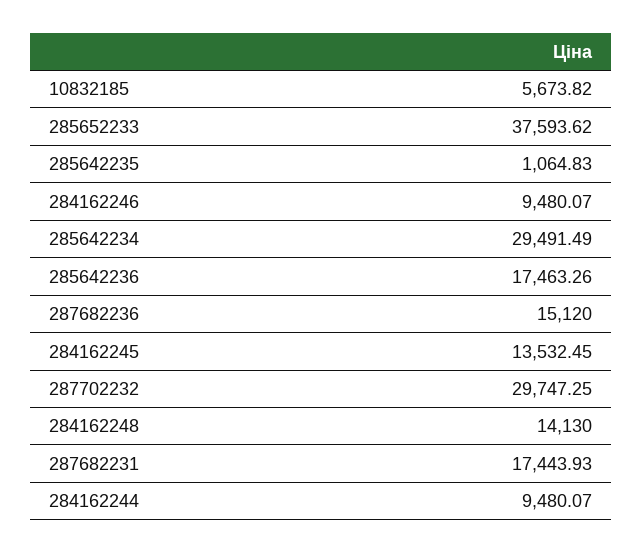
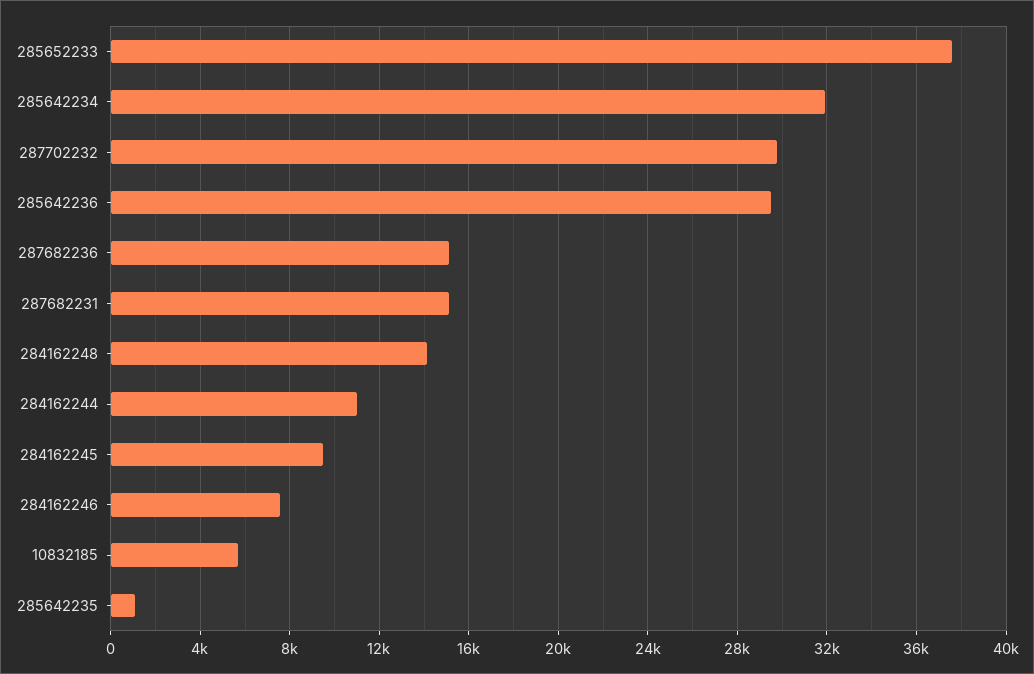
  {
    "10832185": 5673.82,
    "285652233": 37593.62,
    "285642235": 1064.83,
-   "284162246": 9480.07,
+   "284162246": 7500,
-   "285642234": 29491.49,
+   "285642234": 32000,
-   "285642236": 17463.26,
+   "285642236": 29500,
    "287682236": 15120,
-   "284162245": 13532.45,
+   "284162245": 9500,
    "287702232": 29747.25,
    "284162248": 14130,
-   "287682231": 17443.93,
+   "287682231": 15000,
-   "284162244": 9480.07
+   "284162244": 11000
  }

